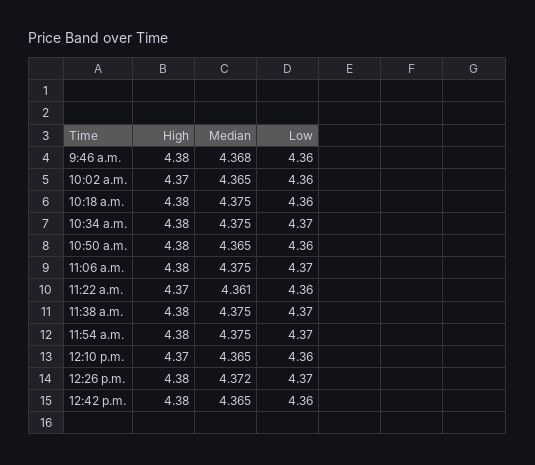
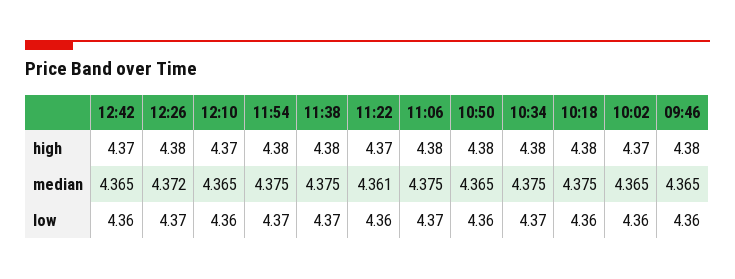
  {
    "High": {
      "9:46 a.m.": 4.38,
      "10:02 a.m.": 4.37,
      "10:18 a.m.": 4.38,
      "10:34 a.m.": 4.38,
      "10:50 a.m.": 4.38,
      "11:06 a.m.": 4.38,
      "11:22 a.m.": 4.37,
      "11:38 a.m.": 4.38,
      "11:54 a.m.": 4.38,
      "12:10 p.m.": 4.37,
      "12:26 p.m.": 4.38,
-     "12:42 p.m.": 4.38
+     "12:42 p.m.": 4.37
    },
    "Median": {
-     "9:46 a.m.": 4.368,
+     "9:46 a.m.": 4.365,
      "10:02 a.m.": 4.365,
      "10:18 a.m.": 4.375,
      "10:34 a.m.": 4.375,
      "10:50 a.m.": 4.365,
      "11:06 a.m.": 4.375,
      "11:22 a.m.": 4.361,
      "11:38 a.m.": 4.375,
      "11:54 a.m.": 4.375,
      "12:10 p.m.": 4.365,
      "12:26 p.m.": 4.372,
      "12:42 p.m.": 4.365
    },
    "Low": {
      "9:46 a.m.": 4.36,
      "10:02 a.m.": 4.36,
      "10:18 a.m.": 4.36,
      "10:34 a.m.": 4.37,
      "10:50 a.m.": 4.36,
      "11:06 a.m.": 4.37,
      "11:22 a.m.": 4.36,
      "11:38 a.m.": 4.37,
      "11:54 a.m.": 4.37,
      "12:10 p.m.": 4.36,
      "12:26 p.m.": 4.37,
      "12:42 p.m.": 4.36
    }
  }

